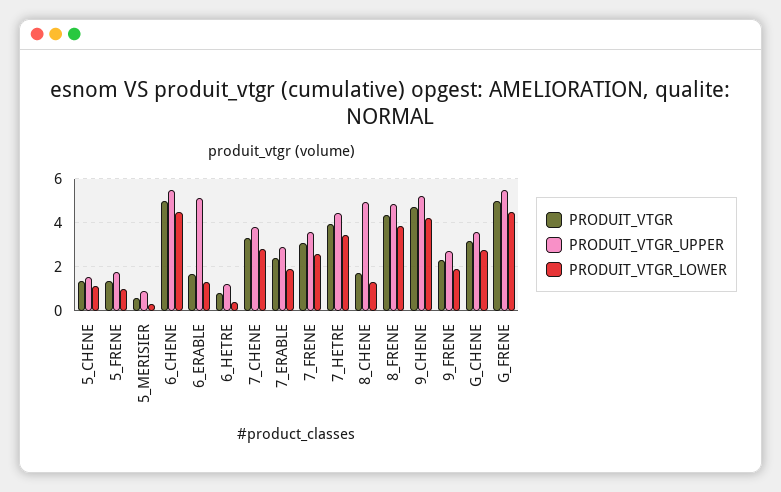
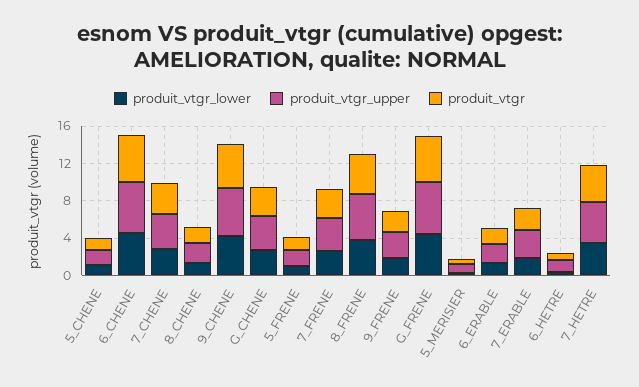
  {
    "PRODUIT_VTGR": {
      "5_CHENE": 1.5,
      "5_FRENE": 1.5,
      "5_MERISIER": 0.5,
      "6_CHENE": 5,
      "6_ERABLE": 1.5,
      "6_HETRE": 1,
      "7_CHENE": 3.5,
      "7_ERABLE": 2.5,
      "7_FRENE": 3,
      "7_HETRE": 4,
      "8_CHENE": 1.5,
      "8_FRENE": 4.5,
      "9_CHENE": 4.5,
      "9_FRENE": 2.5,
      "G_CHENE": 3,
      "G_FRENE": 5
    },
    "PRODUIT_VTGR_UPPER": {
      "5_CHENE": 1.5,
      "5_FRENE": 2,
      "5_MERISIER": 1,
      "6_CHENE": 5.5,
-     "6_ERABLE": 5,
+     "6_ERABLE": 2,
      "6_HETRE": 1,
      "7_CHENE": 4,
      "7_ERABLE": 3,
      "7_FRENE": 3.5,
      "7_HETRE": 4.5,
-     "8_CHENE": 5,
+     "8_CHENE": 2,
      "8_FRENE": 5,
      "9_CHENE": 5,
      "9_FRENE": 2.5,
      "G_CHENE": 3.5,
      "G_FRENE": 5.5
    },
    "PRODUIT_VTGR_LOWER": {
      "5_CHENE": 1,
      "5_FRENE": 1,
      "5_MERISIER": 0.5,
      "6_CHENE": 4.5,
      "6_ERABLE": 1.5,
      "6_HETRE": 0.5,
      "7_CHENE": 3,
      "7_ERABLE": 2,
      "7_FRENE": 2.5,
      "7_HETRE": 3.5,
      "8_CHENE": 1.5,
      "8_FRENE": 4,
      "9_CHENE": 4,
      "9_FRENE": 2,
      "G_CHENE": 3,
      "G_FRENE": 4.5
    }
  }

